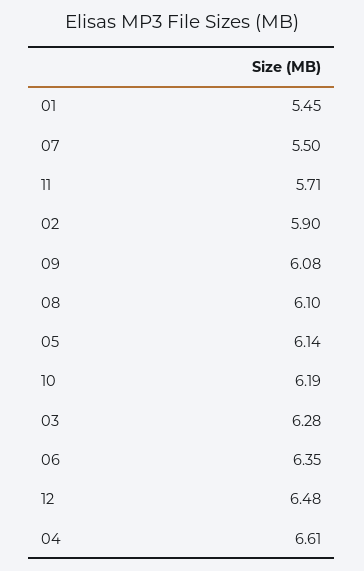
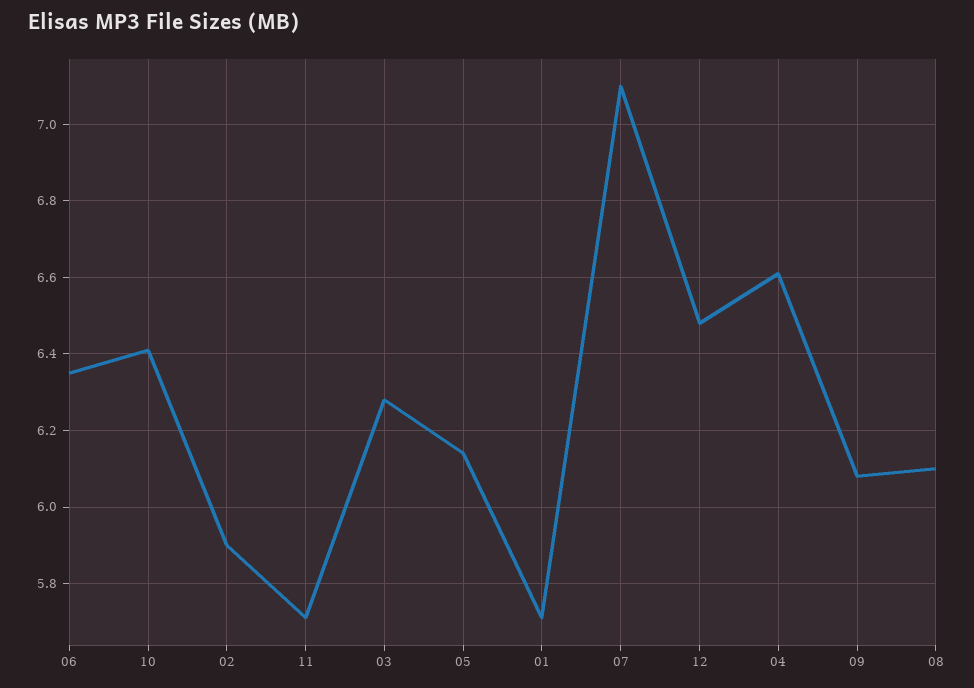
  {
-   "01": 5.45,
+   "01": 5.7,
-   "07": 5.5,
+   "07": 7.1,
    "11": 5.71,
    "02": 5.9,
    "09": 6.08,
    "08": 6.1,
    "05": 6.14,
-   "10": 6.19,
+   "10": 6.4,
    "03": 6.28,
    "06": 6.35,
    "12": 6.48,
    "04": 6.61
  }

